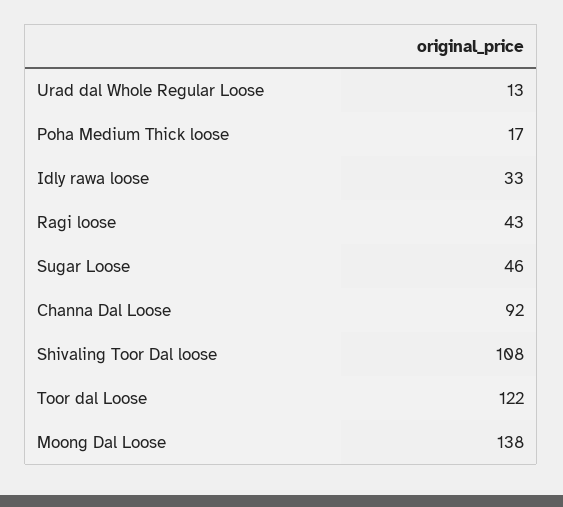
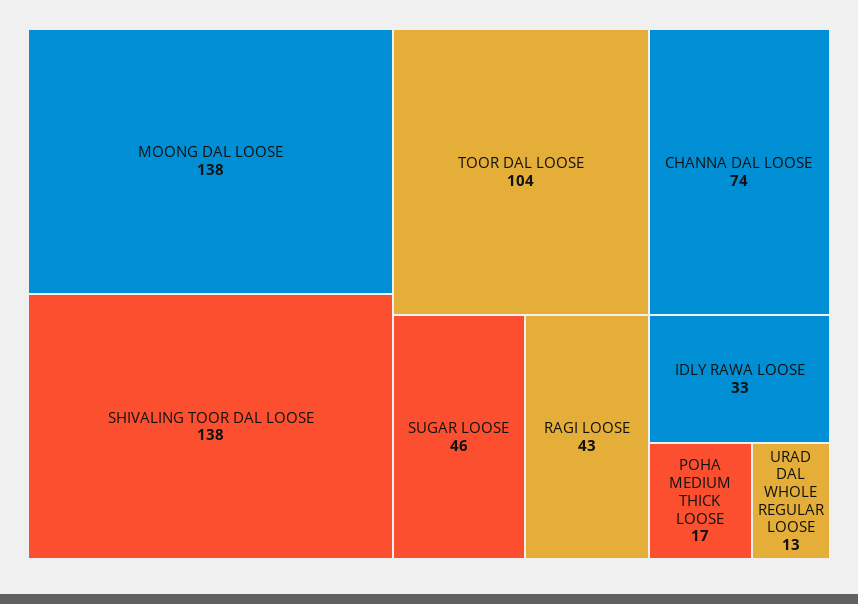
  {
    "Urad dal Whole Regular Loose": 13,
    "Poha Medium Thick loose": 17,
    "Idly rawa loose": 33,
    "Ragi loose": 43,
    "Sugar Loose": 46,
-   "Channa Dal Loose": 92,
+   "Channa Dal Loose": 74,
-   "Shivaling Toor Dal loose": 108,
+   "Shivaling Toor Dal loose": 138,
-   "Toor dal Loose": 122,
+   "Toor dal Loose": 104,
    "Moong Dal Loose": 138
  }

